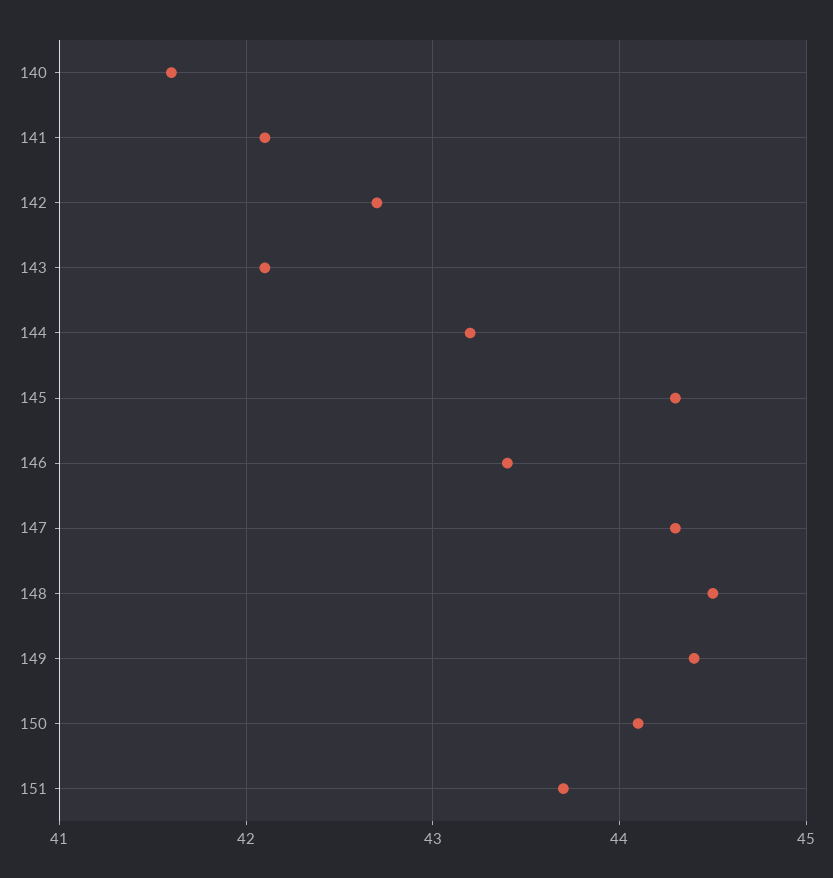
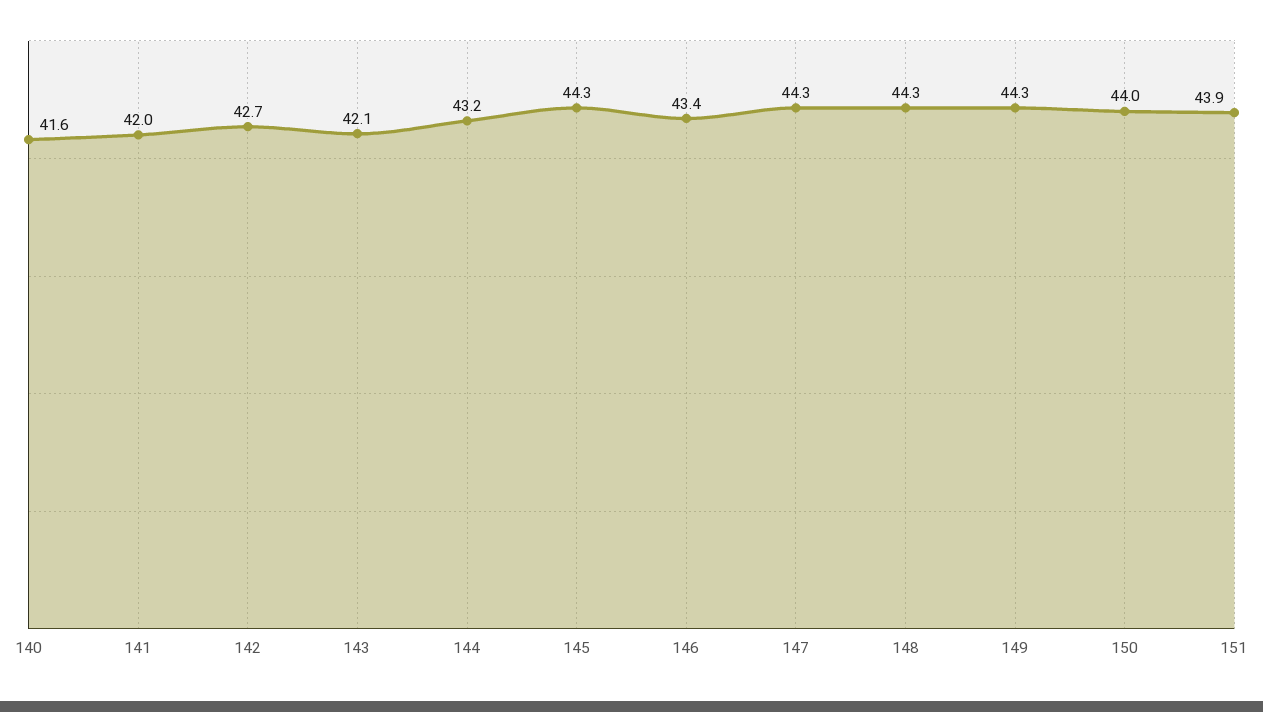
  {
    "140": 41.6,
-   "141": 42.1,
+   "141": 42,
    "142": 42.7,
    "143": 42.1,
    "144": 43.2,
    "145": 44.3,
    "146": 43.4,
    "147": 44.3,
-   "148": 44.5,
+   "148": 44.3,
-   "149": 44.4,
+   "149": 44.3,
-   "150": 44.1,
+   "150": 44,
-   "151": 43.7
+   "151": 43.9
  }

